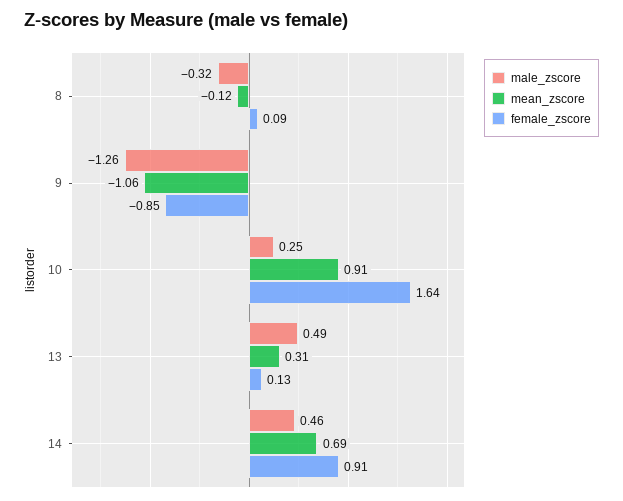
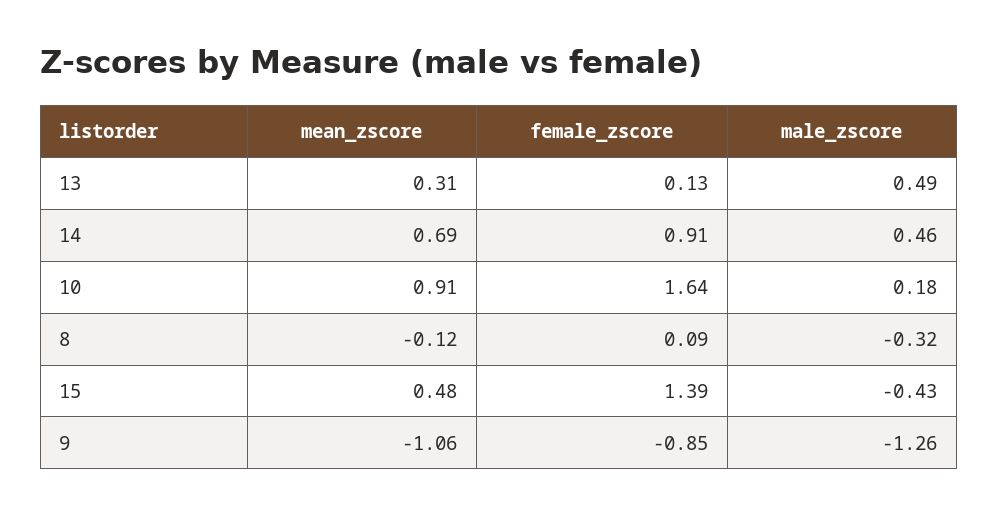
  {
    "male_zscore": {
      "8": -0.32,
      "9": -1.26,
-     "10": 0.25,
+     "10": 0.18,
      "13": 0.49,
-     "14": 0.46
+     "14": 0.46,
+     "15": -0.43
    },
    "mean_zscore": {
      "8": -0.12,
      "9": -1.06,
      "10": 0.91,
      "13": 0.31,
-     "14": 0.69
+     "14": 0.69,
+     "15": 0.48
    },
    "female_zscore": {
      "8": 0.09,
      "9": -0.85,
      "10": 1.64,
      "13": 0.13,
-     "14": 0.91
+     "14": 0.91,
+     "15": 1.39
    }
  }

